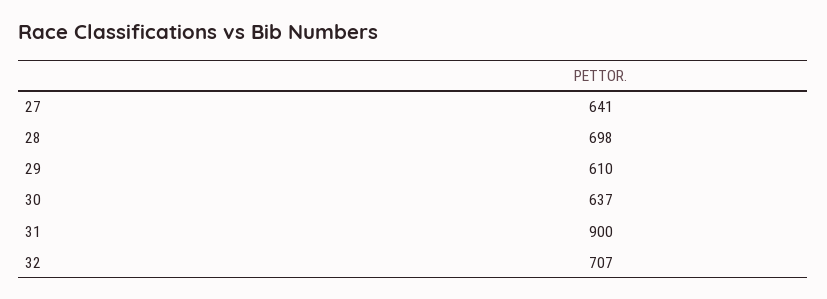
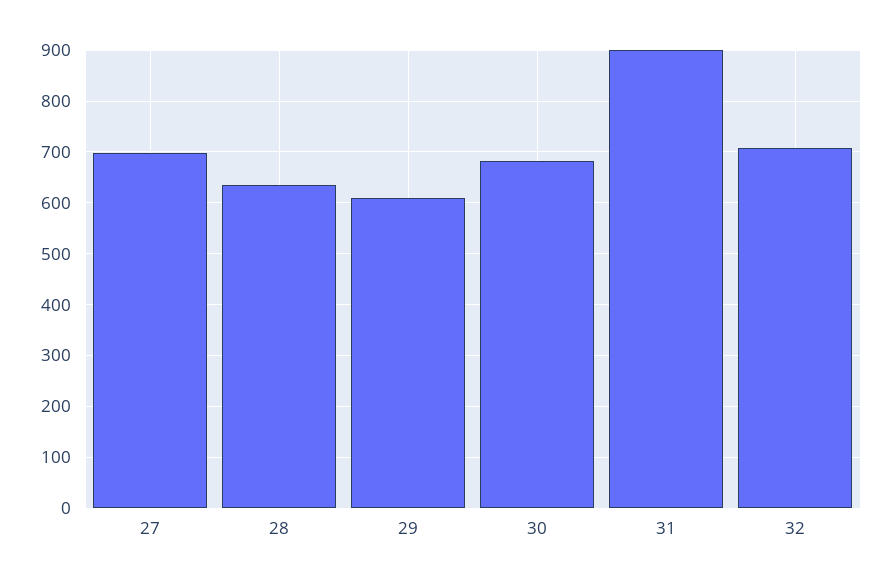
  {
-   "27": 641,
+   "27": 700,
-   "28": 698,
+   "28": 640,
    "29": 610,
-   "30": 637,
+   "30": 680,
    "31": 900,
    "32": 707
  }

